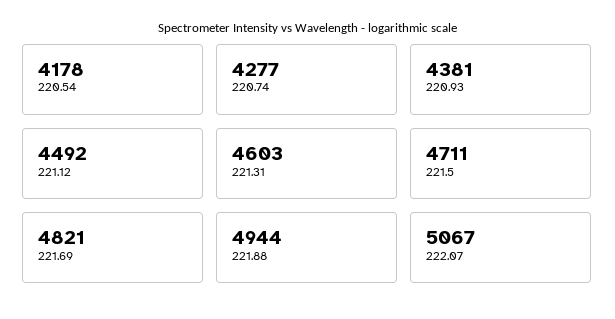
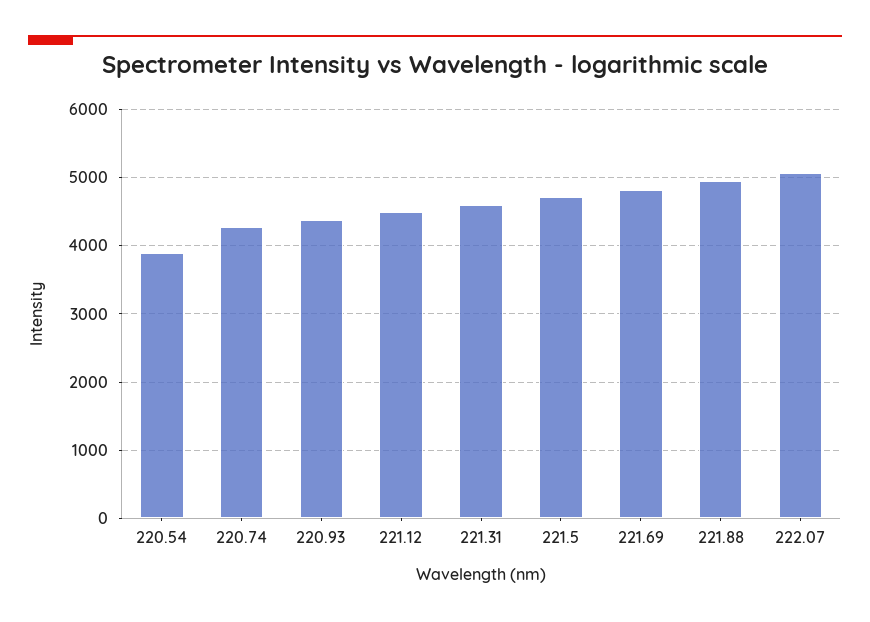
  {
-   "220.54": 4178,
+   "220.54": 3900,
    "220.74": 4277,
    "220.93": 4381,
    "221.12": 4492,
    "221.31": 4603,
    "221.5": 4711,
    "221.69": 4821,
    "221.88": 4944,
    "222.07": 5067
  }

